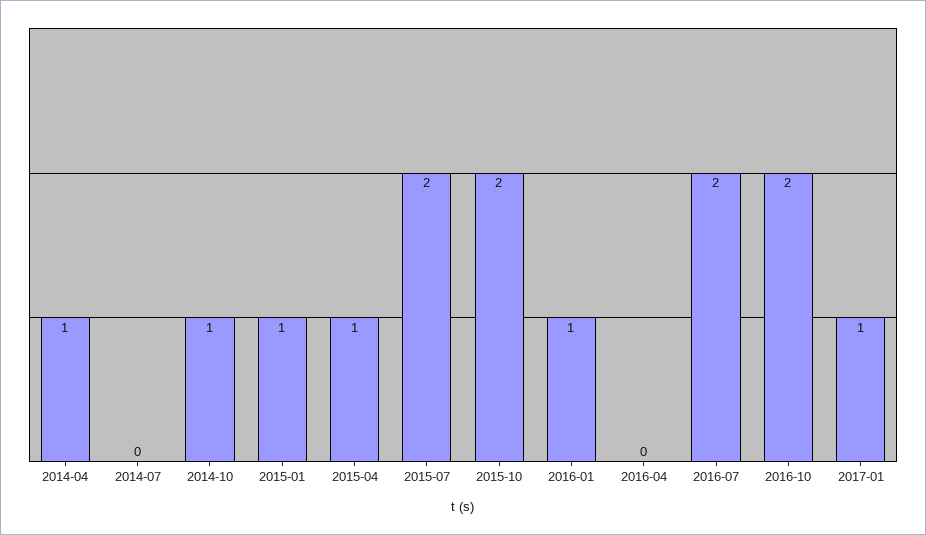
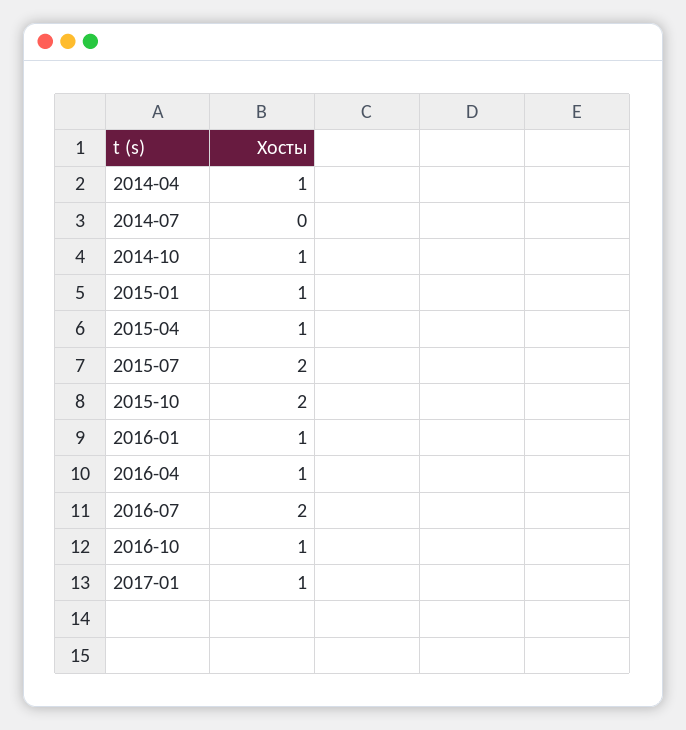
  {
    "2014-04": 1,
    "2014-07": 0,
    "2014-10": 1,
    "2015-01": 1,
    "2015-04": 1,
    "2015-07": 2,
    "2015-10": 2,
    "2016-01": 1,
-   "2016-04": 0,
+   "2016-04": 1,
    "2016-07": 2,
-   "2016-10": 2,
+   "2016-10": 1,
    "2017-01": 1
  }

